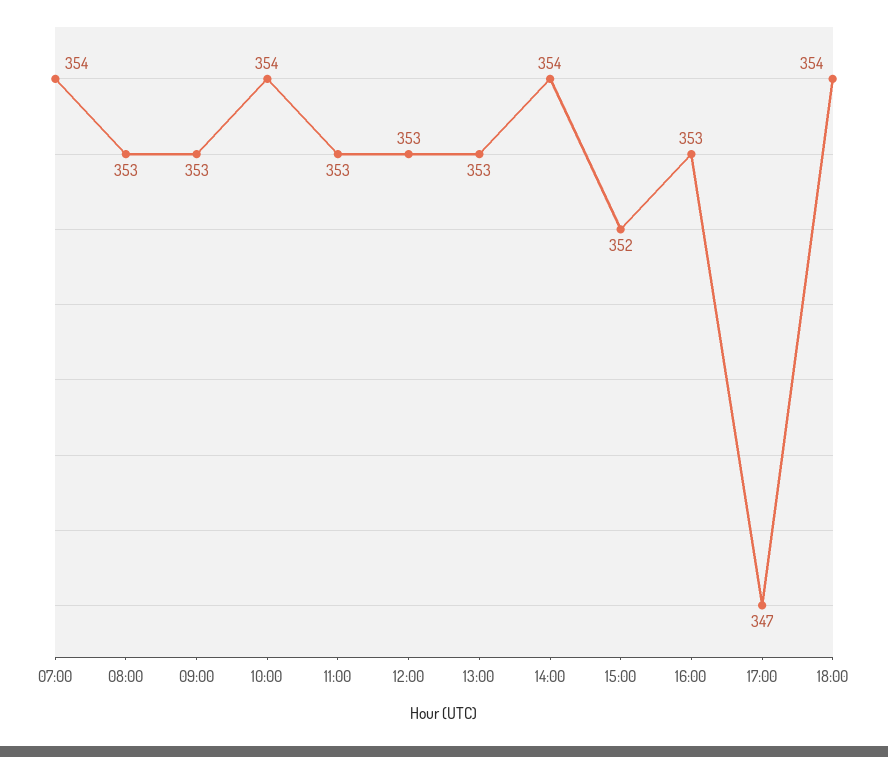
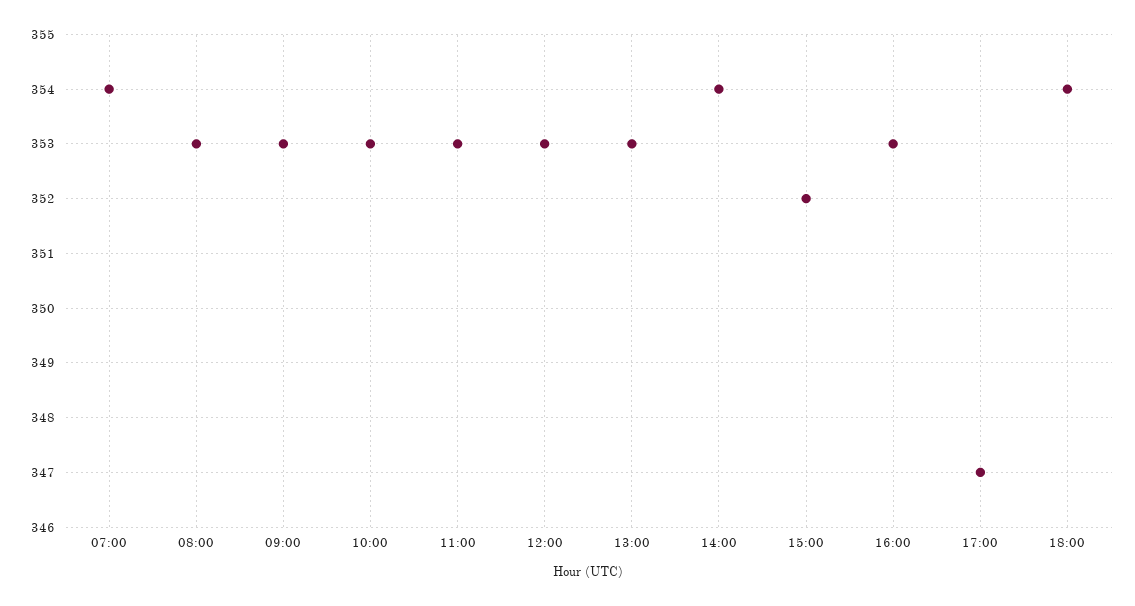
  {
    "07:00": 354,
    "08:00": 353,
    "09:00": 353,
-   "10:00": 354,
+   "10:00": 353,
    "11:00": 353,
    "12:00": 353,
    "13:00": 353,
    "14:00": 354,
    "15:00": 352,
    "16:00": 353,
    "17:00": 347,
    "18:00": 354
  }

